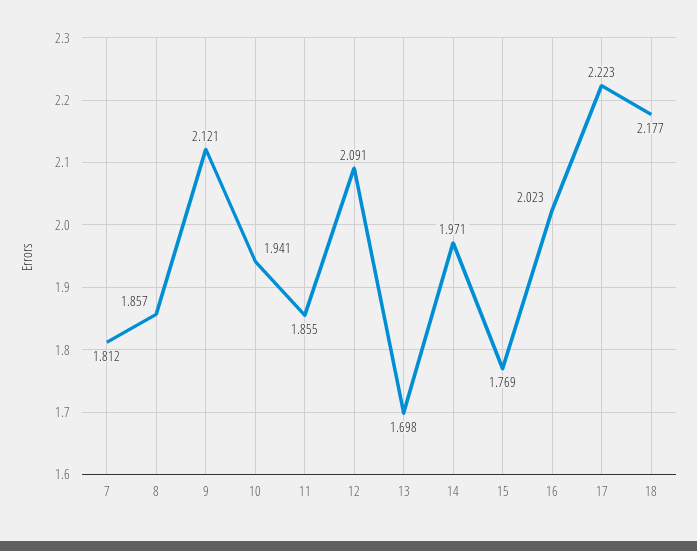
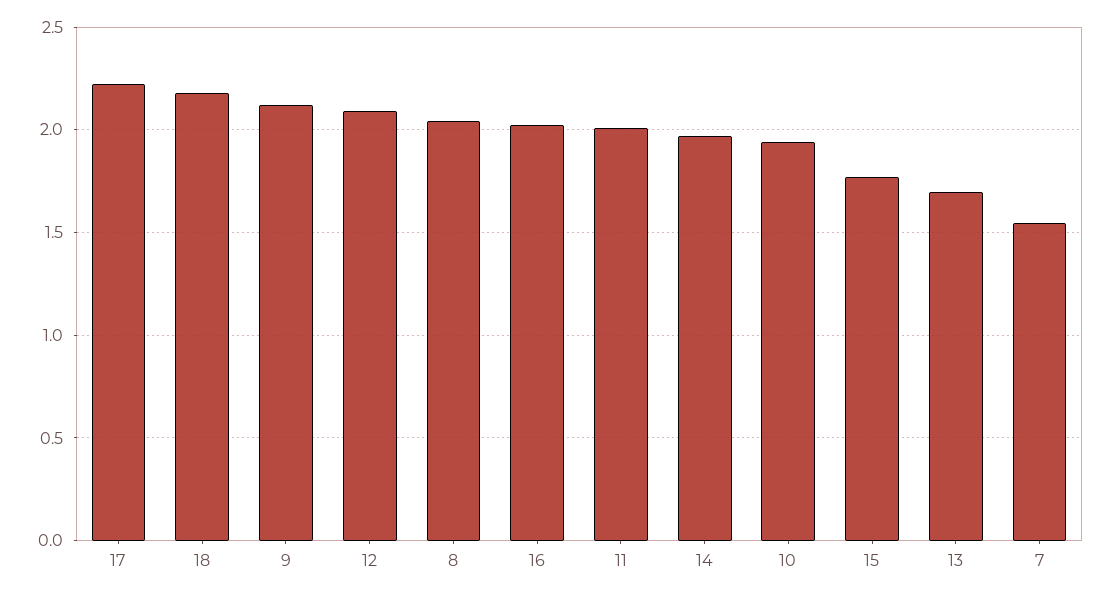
  {
-   "7": 1.812,
+   "7": 1.55,
-   "8": 1.857,
+   "8": 2.05,
    "9": 2.121,
    "10": 1.941,
-   "11": 1.855,
+   "11": 2,
    "12": 2.091,
    "13": 1.698,
    "14": 1.971,
    "15": 1.769,
    "16": 2.023,
    "17": 2.223,
    "18": 2.177
  }

